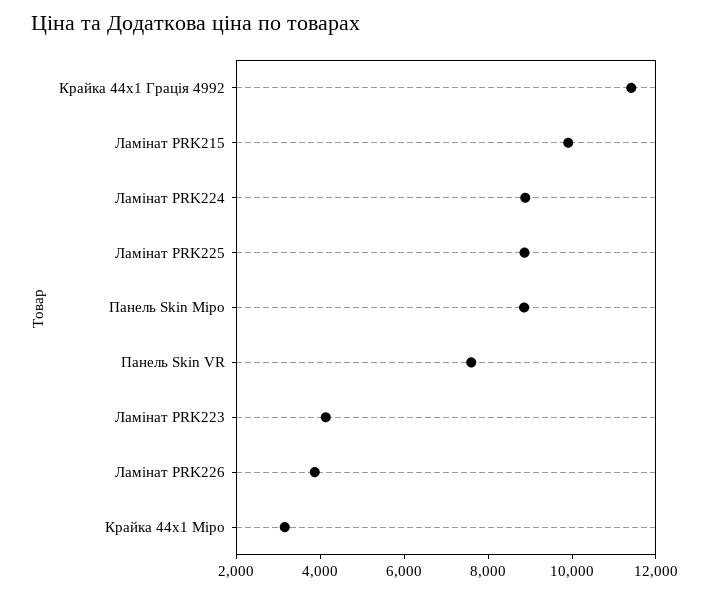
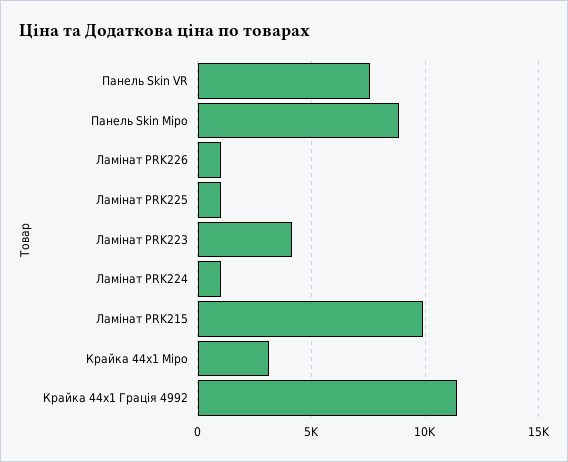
  {
    "Крайка 44x1 Грація 4992": 11500,
    "Ламінат PRK215": 10000,
-   "Ламінат PRK224": 9000,
+   "Ламінат PRK224": 1000,
-   "Ламінат PRK225": 9000,
+   "Ламінат PRK225": 1000,
    "Панель Skin Міро": 9000,
    "Панель Skin VR": 7500,
    "Ламінат PRK223": 4000,
-   "Ламінат PRK226": 4000,
+   "Ламінат PRK226": 1000,
    "Крайка 44x1 Міро": 3000
  }

